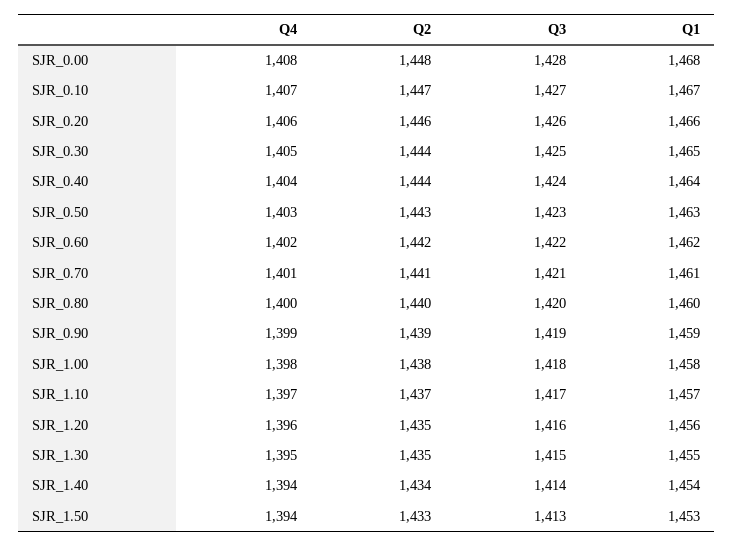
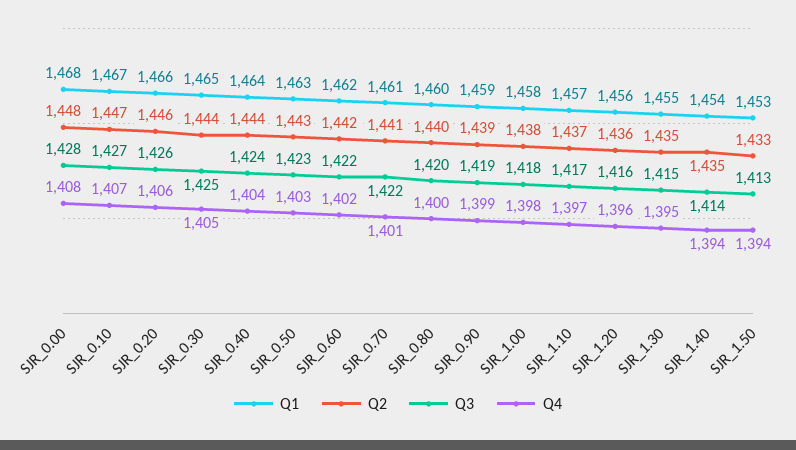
  {
    "Q4": {
      "SJR_0.00": 1408,
      "SJR_0.10": 1407,
      "SJR_0.20": 1406,
      "SJR_0.30": 1405,
      "SJR_0.40": 1404,
      "SJR_0.50": 1403,
      "SJR_0.60": 1402,
      "SJR_0.70": 1401,
      "SJR_0.80": 1400,
      "SJR_0.90": 1399,
      "SJR_1.00": 1398,
      "SJR_1.10": 1397,
      "SJR_1.20": 1396,
      "SJR_1.30": 1395,
      "SJR_1.40": 1394,
      "SJR_1.50": 1394
    },
    "Q2": {
      "SJR_0.00": 1448,
      "SJR_0.10": 1447,
      "SJR_0.20": 1446,
      "SJR_0.30": 1444,
      "SJR_0.40": 1444,
      "SJR_0.50": 1443,
      "SJR_0.60": 1442,
      "SJR_0.70": 1441,
      "SJR_0.80": 1440,
      "SJR_0.90": 1439,
      "SJR_1.00": 1438,
      "SJR_1.10": 1437,
-     "SJR_1.20": 1435,
+     "SJR_1.20": 1436,
      "SJR_1.30": 1435,
-     "SJR_1.40": 1434,
+     "SJR_1.40": 1435,
      "SJR_1.50": 1433
    },
    "Q3": {
      "SJR_0.00": 1428,
      "SJR_0.10": 1427,
      "SJR_0.20": 1426,
      "SJR_0.30": 1425,
      "SJR_0.40": 1424,
      "SJR_0.50": 1423,
      "SJR_0.60": 1422,
-     "SJR_0.70": 1421,
+     "SJR_0.70": 1422,
      "SJR_0.80": 1420,
      "SJR_0.90": 1419,
      "SJR_1.00": 1418,
      "SJR_1.10": 1417,
      "SJR_1.20": 1416,
      "SJR_1.30": 1415,
      "SJR_1.40": 1414,
      "SJR_1.50": 1413
    },
    "Q1": {
      "SJR_0.00": 1468,
      "SJR_0.10": 1467,
      "SJR_0.20": 1466,
      "SJR_0.30": 1465,
      "SJR_0.40": 1464,
      "SJR_0.50": 1463,
      "SJR_0.60": 1462,
      "SJR_0.70": 1461,
      "SJR_0.80": 1460,
      "SJR_0.90": 1459,
      "SJR_1.00": 1458,
      "SJR_1.10": 1457,
      "SJR_1.20": 1456,
      "SJR_1.30": 1455,
      "SJR_1.40": 1454,
      "SJR_1.50": 1453
    }
  }

